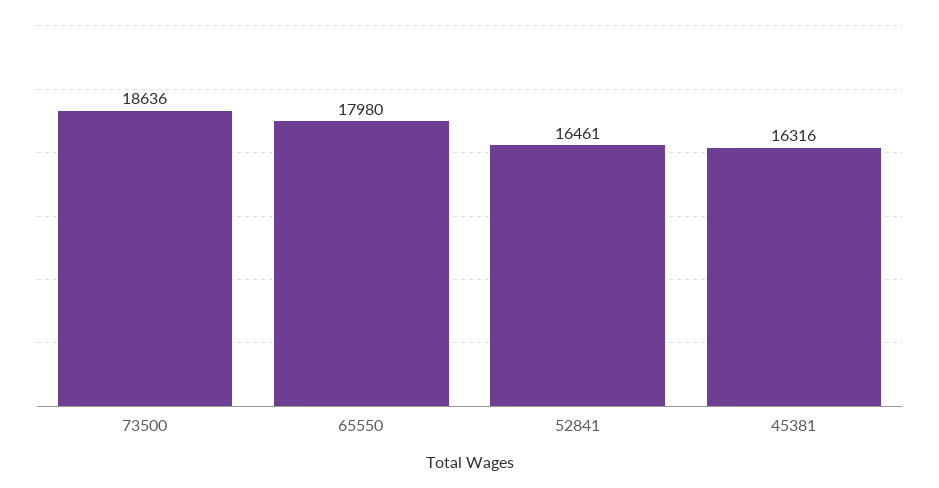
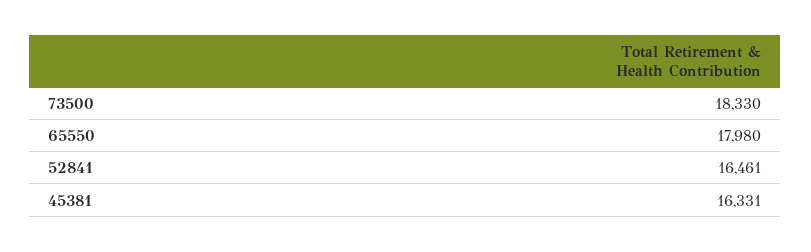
  {
-   "73500": 18636,
+   "73500": 18330,
    "65550": 17980,
    "52841": 16461,
-   "45381": 16316
+   "45381": 16331
  }

